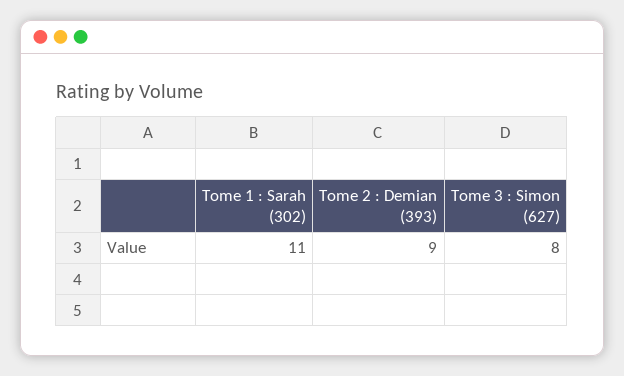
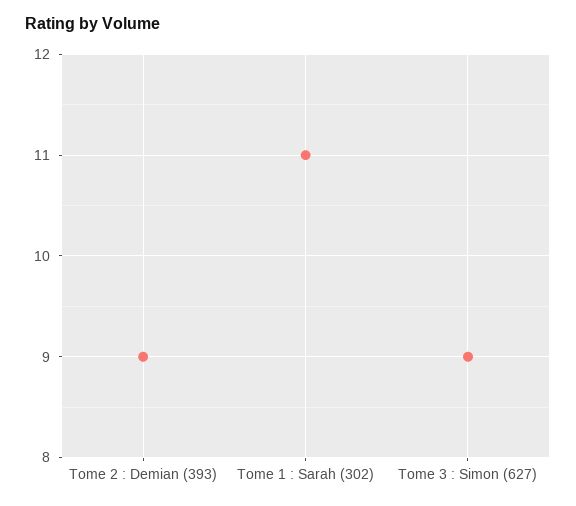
  {
    "Tome 1 : Sarah (302)": 11,
    "Tome 2 : Demian (393)": 9,
-   "Tome 3 : Simon (627)": 8
+   "Tome 3 : Simon (627)": 9
  }

